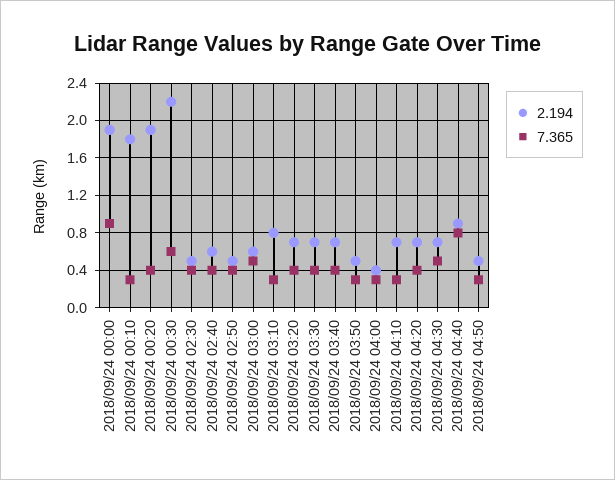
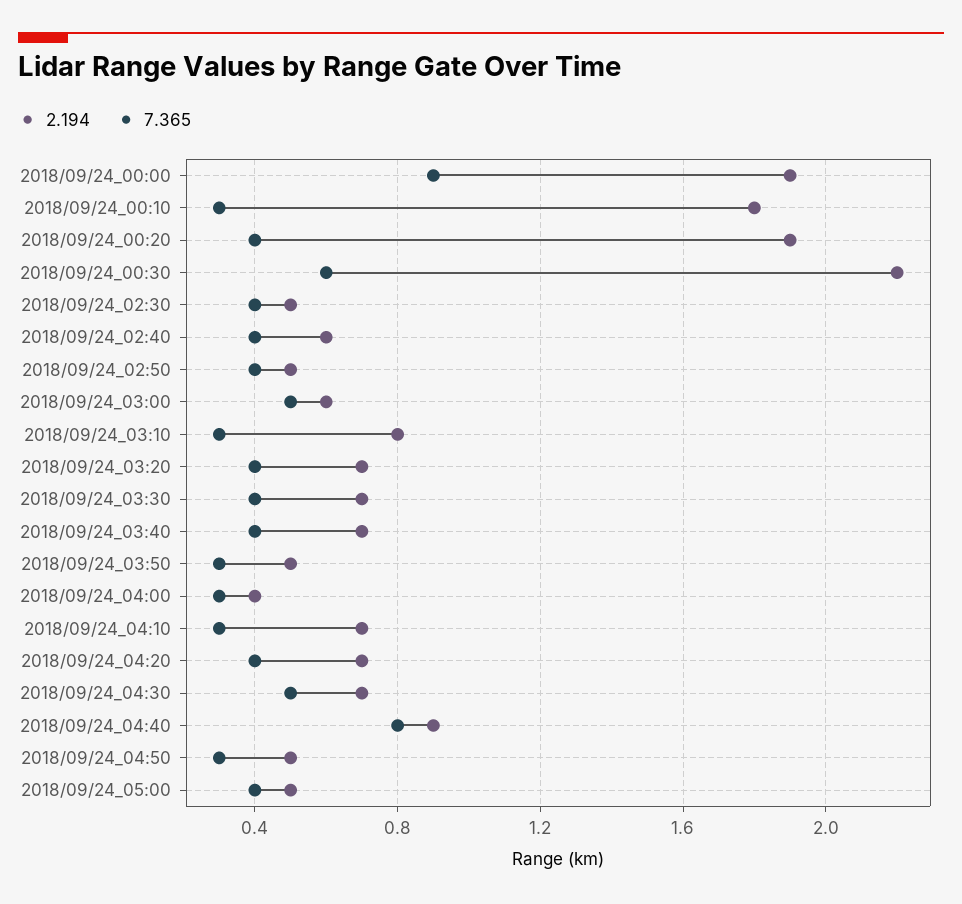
  {
    "2.194": {
      "2018/09/24 00:00": 1.9,
      "2018/09/24 00:10": 1.8,
      "2018/09/24 00:20": 1.9,
      "2018/09/24 00:30": 2.2,
      "2018/09/24 02:30": 0.5,
      "2018/09/24 02:40": 0.6,
      "2018/09/24 02:50": 0.5,
      "2018/09/24 03:00": 0.6,
      "2018/09/24 03:10": 0.8,
      "2018/09/24 03:20": 0.7,
      "2018/09/24 03:30": 0.7,
      "2018/09/24 03:40": 0.7,
      "2018/09/24 03:50": 0.5,
      "2018/09/24 04:00": 0.4,
      "2018/09/24 04:10": 0.7,
      "2018/09/24 04:20": 0.7,
      "2018/09/24 04:30": 0.7,
      "2018/09/24 04:40": 0.9,
-     "2018/09/24 04:50": 0.5
+     "2018/09/24 04:50": 0.5,
+     "2018/09/24_05:00": 0.5
    },
    "7.365": {
      "2018/09/24 00:00": 0.9,
      "2018/09/24 00:10": 0.3,
      "2018/09/24 00:20": 0.4,
      "2018/09/24 00:30": 0.6,
      "2018/09/24 02:30": 0.4,
      "2018/09/24 02:40": 0.4,
      "2018/09/24 02:50": 0.4,
      "2018/09/24 03:00": 0.5,
      "2018/09/24 03:10": 0.3,
      "2018/09/24 03:20": 0.4,
      "2018/09/24 03:30": 0.4,
      "2018/09/24 03:40": 0.4,
      "2018/09/24 03:50": 0.3,
      "2018/09/24 04:00": 0.3,
      "2018/09/24 04:10": 0.3,
      "2018/09/24 04:20": 0.4,
      "2018/09/24 04:30": 0.5,
      "2018/09/24 04:40": 0.8,
-     "2018/09/24 04:50": 0.3
+     "2018/09/24 04:50": 0.3,
+     "2018/09/24_05:00": 0.4
    }
  }

